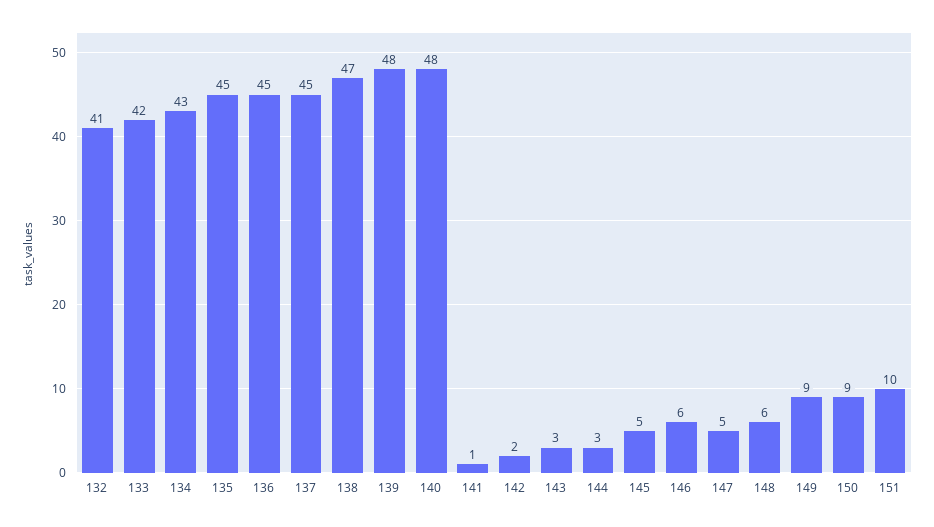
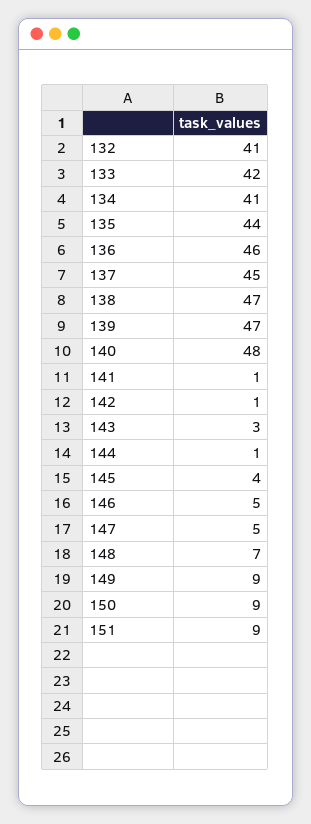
  {
    "132": 41,
    "133": 42,
-   "134": 43,
+   "134": 41,
-   "135": 45,
+   "135": 44,
-   "136": 45,
+   "136": 46,
    "137": 45,
    "138": 47,
-   "139": 48,
+   "139": 47,
    "140": 48,
    "141": 1,
-   "142": 2,
+   "142": 1,
    "143": 3,
-   "144": 3,
+   "144": 1,
-   "145": 5,
+   "145": 4,
-   "146": 6,
+   "146": 5,
    "147": 5,
-   "148": 6,
+   "148": 7,
    "149": 9,
    "150": 9,
-   "151": 10
+   "151": 9
  }

